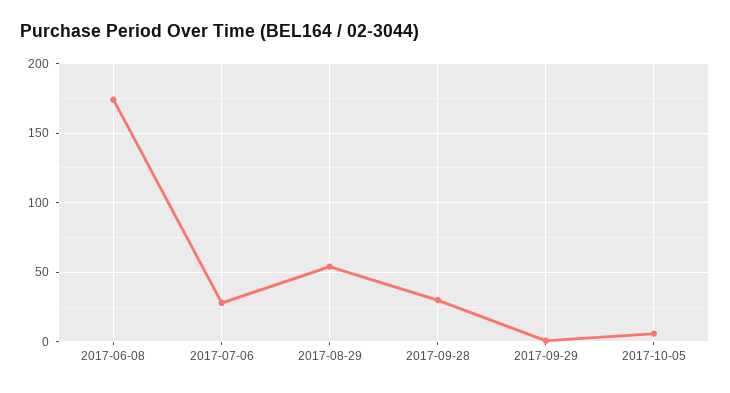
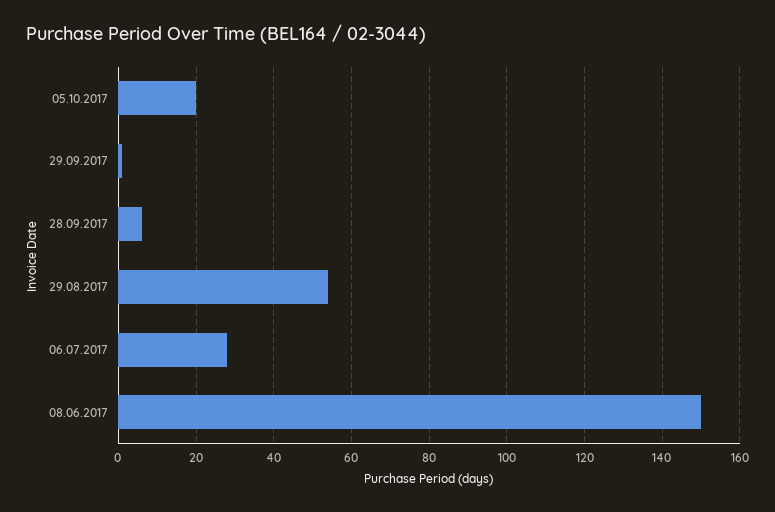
  {
-   "2017-06-08": 175,
+   "2017-06-08": 150,
    "2017-07-06": 30,
    "2017-08-29": 55,
-   "2017-09-28": 30,
+   "2017-09-28": 5,
    "2017-09-29": 0,
-   "2017-10-05": 5
+   "2017-10-05": 20
  }

